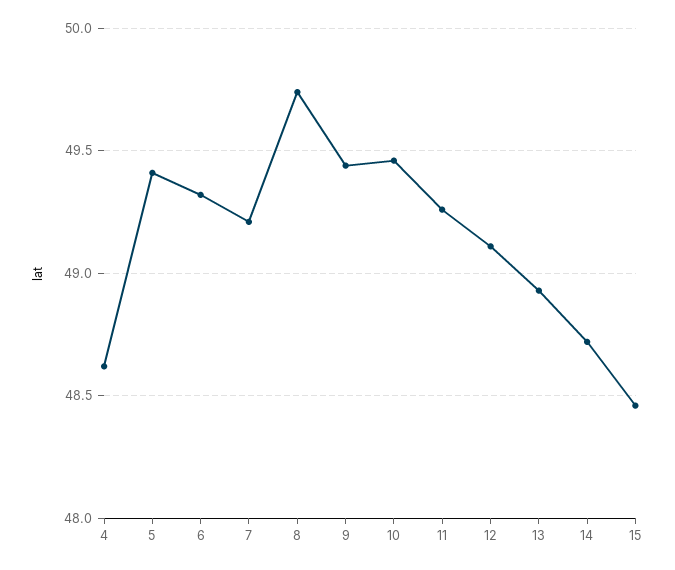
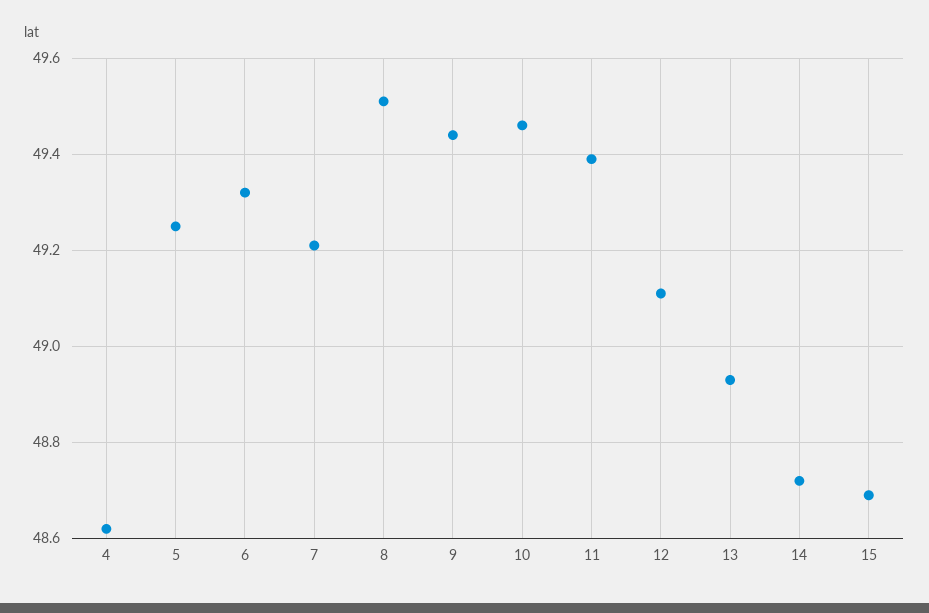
  {
    "4": 48.6,
-   "5": 49.4,
+   "5": 49.25,
    "6": 49.3,
    "7": 49.2,
-   "8": 49.75,
+   "8": 49.5,
    "9": 49.45,
    "10": 49.45,
-   "11": 49.25,
+   "11": 49.4,
    "12": 49.1,
    "13": 48.95,
    "14": 48.7,
-   "15": 48.45
+   "15": 48.7
  }

